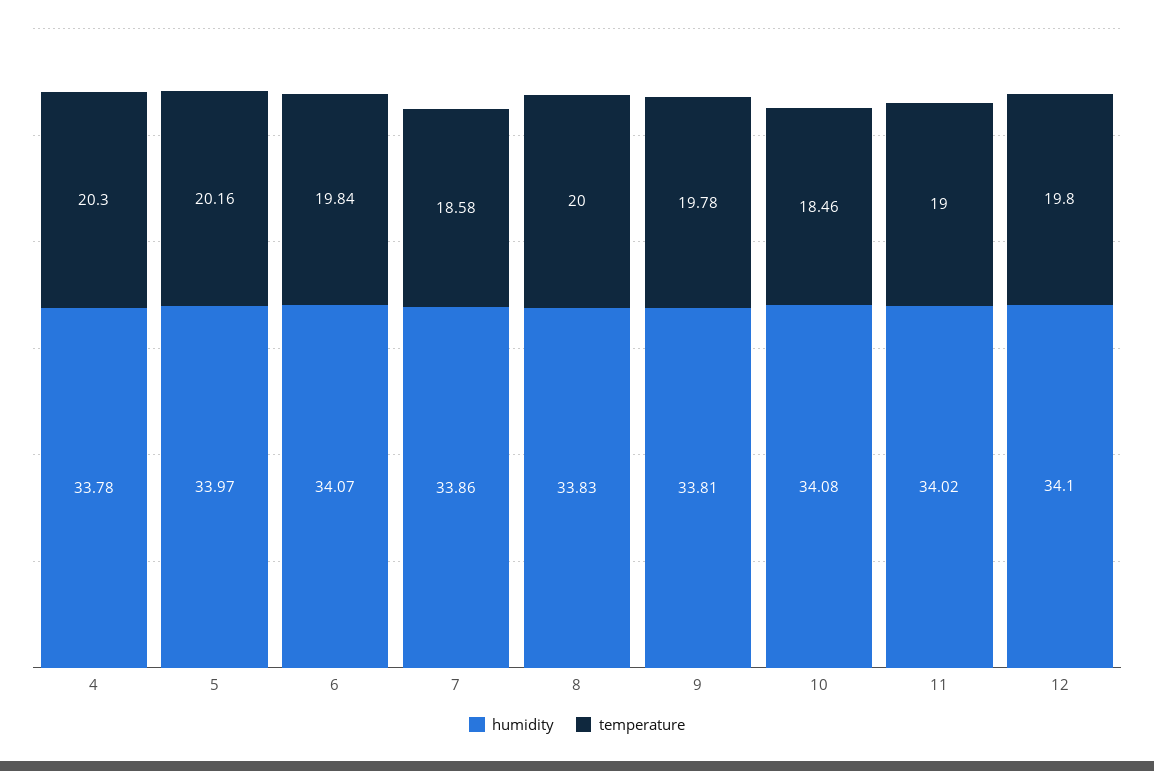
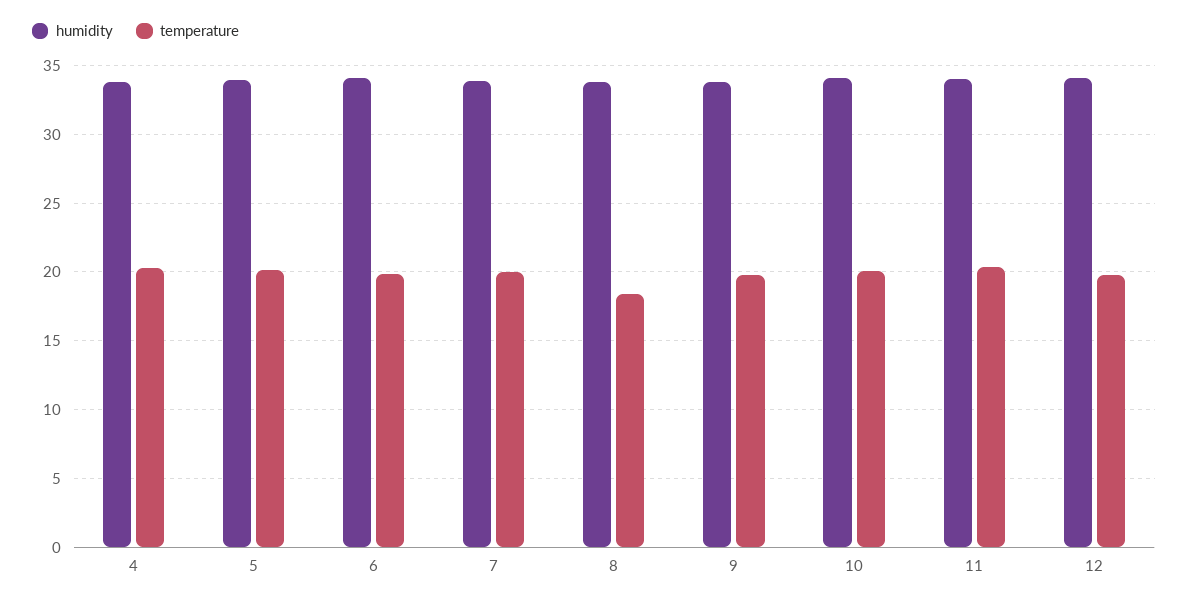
  {
    "humidity": {
      "4": 33.78,
      "5": 33.97,
      "6": 34.07,
      "7": 33.86,
      "8": 33.83,
      "9": 33.81,
      "10": 34.08,
      "11": 34.02,
      "12": 34.1
    },
    "temperature": {
      "4": 20.3,
      "5": 20.16,
      "6": 19.84,
-     "7": 18.58,
+     "7": 20,
-     "8": 20,
+     "8": 18.5,
      "9": 19.78,
-     "10": 18.46,
+     "10": 20,
-     "11": 19,
+     "11": 20.5,
      "12": 19.8
    }
  }

